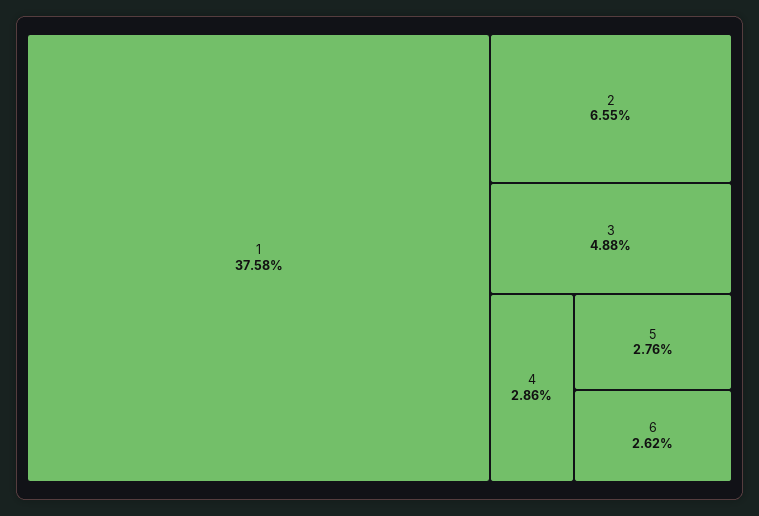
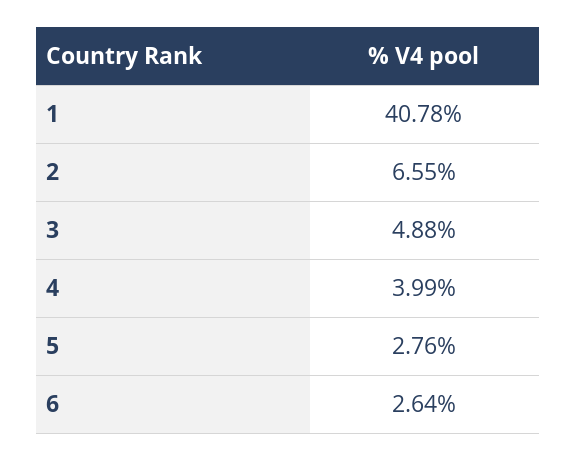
  {
-   "1": 37.58,
+   "1": 40.78,
    "2": 6.55,
    "3": 4.88,
-   "4": 2.86,
+   "4": 3.99,
    "5": 2.76,
-   "6": 2.62
+   "6": 2.64
  }

